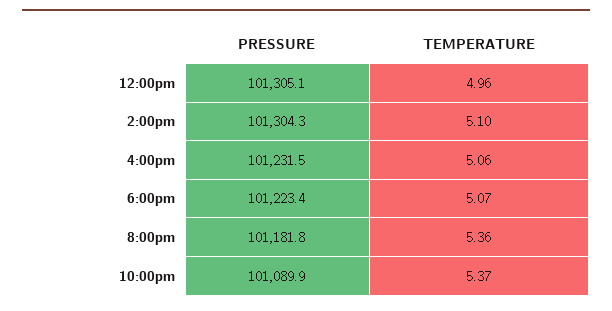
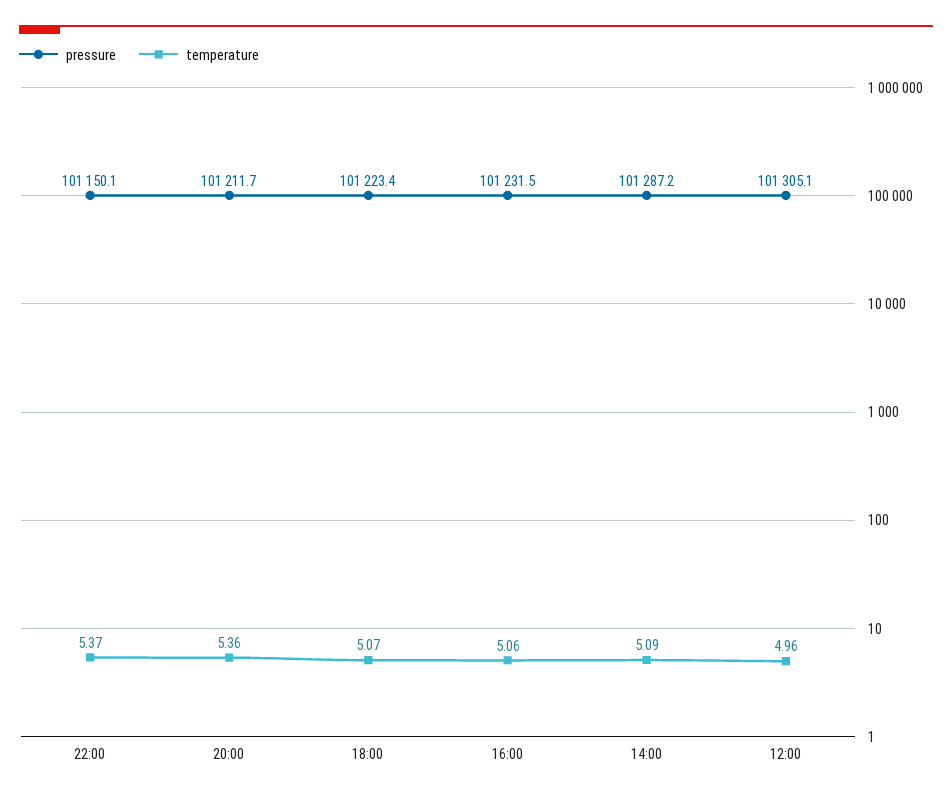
  {
    "PRESSURE": {
      "12:00pm": 101305.1,
-     "2:00pm": 101304.3,
+     "2:00pm": 101287.2,
      "4:00pm": 101231.5,
      "6:00pm": 101223.4,
-     "8:00pm": 101181.8,
+     "8:00pm": 101211.7,
-     "10:00pm": 101089.9
+     "10:00pm": 101150.1
    },
    "TEMPERATURE": {
      "12:00pm": 4.96,
-     "2:00pm": 5.1,
+     "2:00pm": 5.09,
      "4:00pm": 5.06,
      "6:00pm": 5.07,
      "8:00pm": 5.36,
      "10:00pm": 5.37
    }
  }

